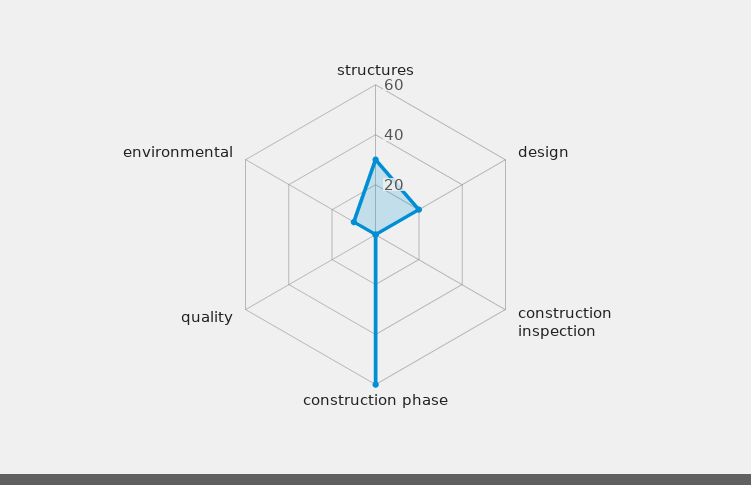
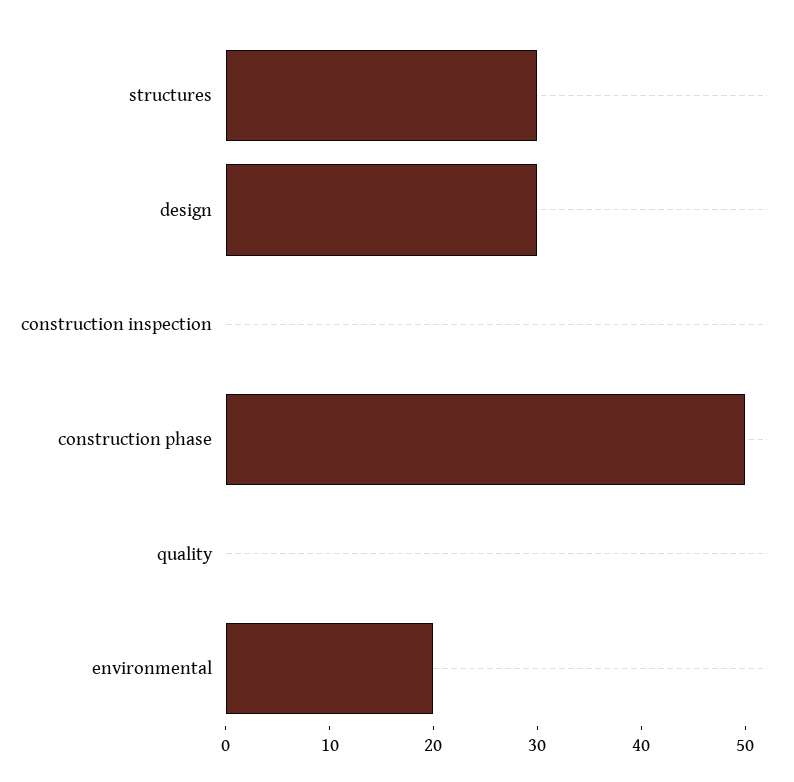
  {
    "structures": 30,
-   "design": 20,
+   "design": 30,
    "construction inspection": 0,
-   "construction phase": 60,
+   "construction phase": 50,
    "quality": 0,
-   "environmental": 10
+   "environmental": 20
  }

